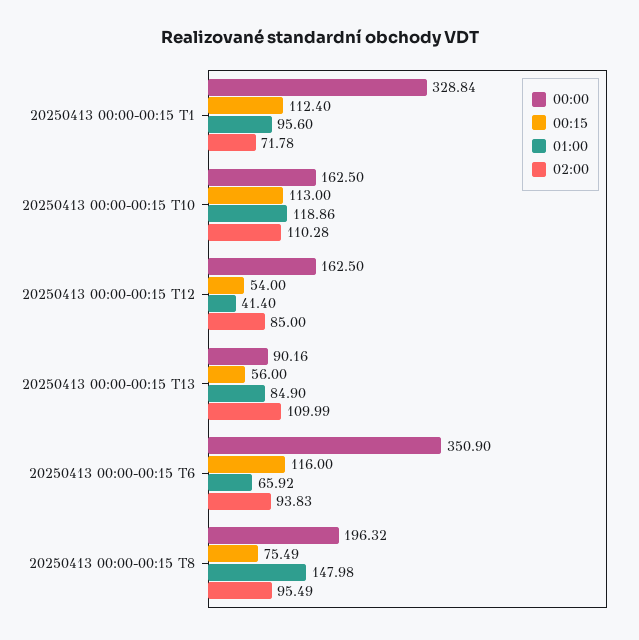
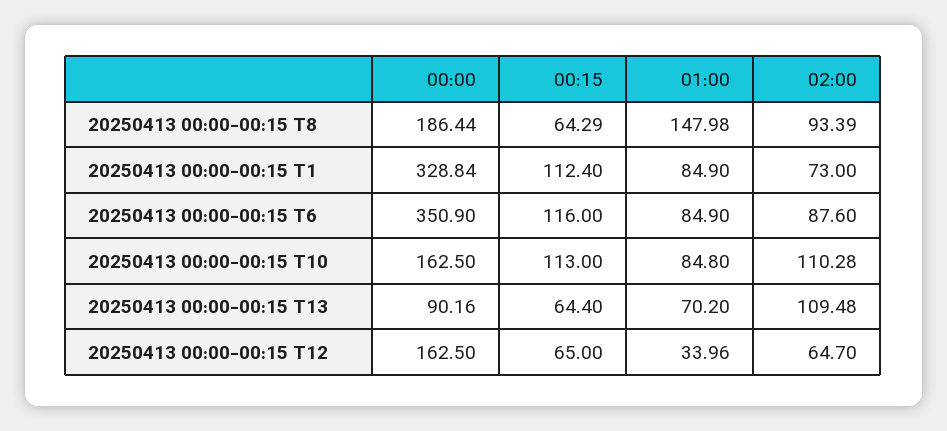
  {
    "00:00": {
      "20250413 00:00-00:15 T1": 328.84,
      "20250413 00:00-00:15 T10": 162.5,
      "20250413 00:00-00:15 T12": 162.5,
      "20250413 00:00-00:15 T13": 90.16,
      "20250413 00:00-00:15 T6": 350.9,
-     "20250413 00:00-00:15 T8": 196.32
+     "20250413 00:00-00:15 T8": 186.44
    },
    "00:15": {
      "20250413 00:00-00:15 T1": 112.4,
      "20250413 00:00-00:15 T10": 113,
-     "20250413 00:00-00:15 T12": 54,
+     "20250413 00:00-00:15 T12": 65,
-     "20250413 00:00-00:15 T13": 56,
+     "20250413 00:00-00:15 T13": 64.4,
      "20250413 00:00-00:15 T6": 116,
-     "20250413 00:00-00:15 T8": 75.49
+     "20250413 00:00-00:15 T8": 64.29
    },
    "01:00": {
-     "20250413 00:00-00:15 T1": 95.6,
+     "20250413 00:00-00:15 T1": 84.9,
-     "20250413 00:00-00:15 T10": 118.86,
+     "20250413 00:00-00:15 T10": 84.8,
-     "20250413 00:00-00:15 T12": 41.4,
+     "20250413 00:00-00:15 T12": 33.96,
-     "20250413 00:00-00:15 T13": 84.9,
+     "20250413 00:00-00:15 T13": 70.2,
-     "20250413 00:00-00:15 T6": 65.92,
+     "20250413 00:00-00:15 T6": 84.9,
      "20250413 00:00-00:15 T8": 147.98
    },
    "02:00": {
-     "20250413 00:00-00:15 T1": 71.78,
+     "20250413 00:00-00:15 T1": 73,
      "20250413 00:00-00:15 T10": 110.28,
-     "20250413 00:00-00:15 T12": 85,
+     "20250413 00:00-00:15 T12": 64.7,
-     "20250413 00:00-00:15 T13": 109.99,
+     "20250413 00:00-00:15 T13": 109.48,
-     "20250413 00:00-00:15 T6": 93.83,
+     "20250413 00:00-00:15 T6": 87.6,
-     "20250413 00:00-00:15 T8": 95.49
+     "20250413 00:00-00:15 T8": 93.39
    }
  }

